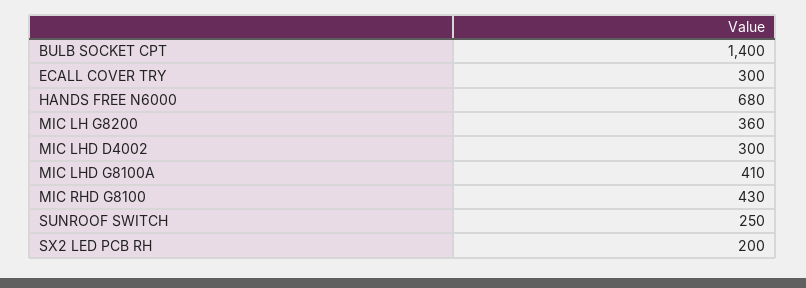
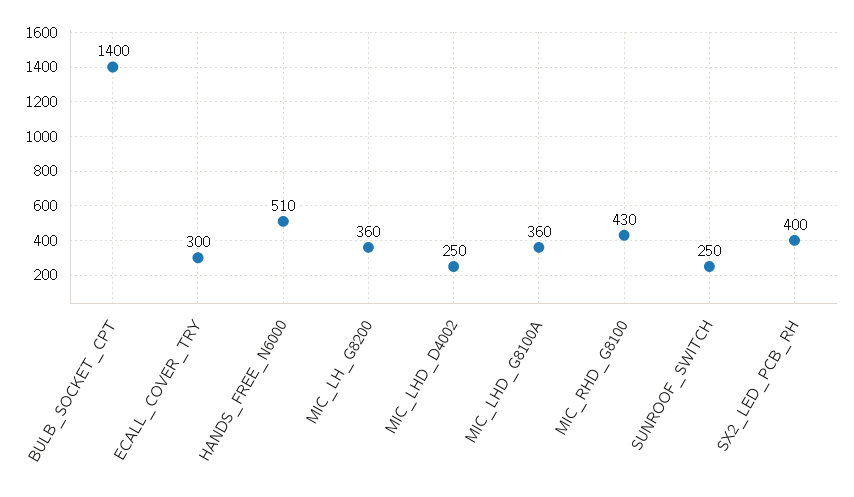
  {
    "BULB SOCKET CPT": 1400,
    "ECALL COVER TRY": 300,
-   "HANDS FREE N6000": 680,
+   "HANDS FREE N6000": 510,
    "MIC LH G8200": 360,
-   "MIC LHD D4002": 300,
+   "MIC LHD D4002": 250,
-   "MIC LHD G8100A": 410,
+   "MIC LHD G8100A": 360,
    "MIC RHD G8100": 430,
    "SUNROOF SWITCH": 250,
-   "SX2 LED PCB RH": 200
+   "SX2 LED PCB RH": 400
  }

